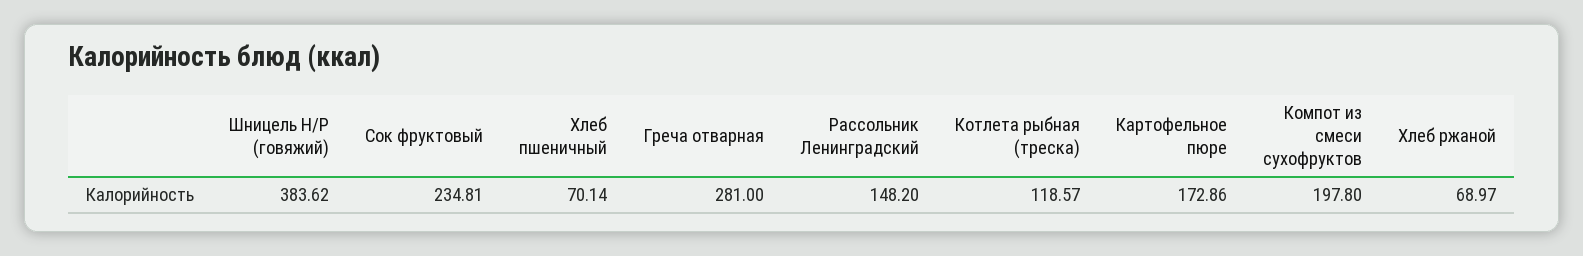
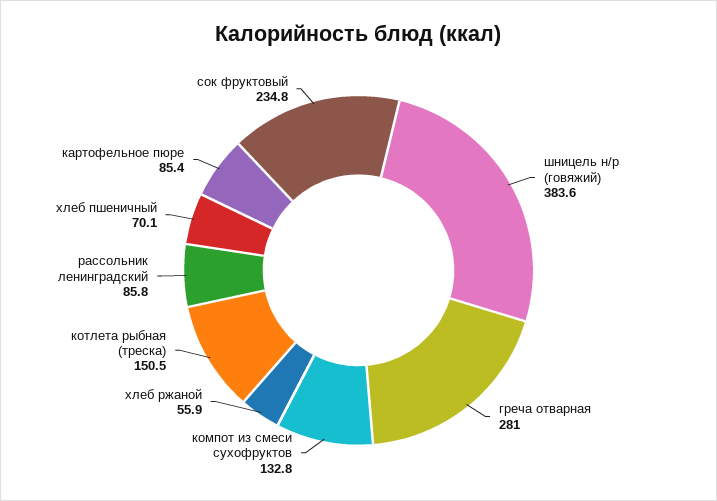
  {
    "Шницель Н/Р (говяжий)": 383.62,
    "Сок фруктовый": 234.81,
    "Хлеб пшеничный": 70.14,
    "Греча отварная": 281,
-   "Рассольник Ленинградский": 148.2,
+   "Рассольник Ленинградский": 85.8,
-   "Котлета рыбная (треска)": 118.57,
+   "Котлета рыбная (треска)": 150.5,
-   "Картофельное пюре": 172.86,
+   "Картофельное пюре": 85.4,
-   "Компот из смеси сухофруктов": 197.8,
+   "Компот из смеси сухофруктов": 132.8,
-   "Хлеб ржаной": 68.97
+   "Хлеб ржаной": 55.9
  }

